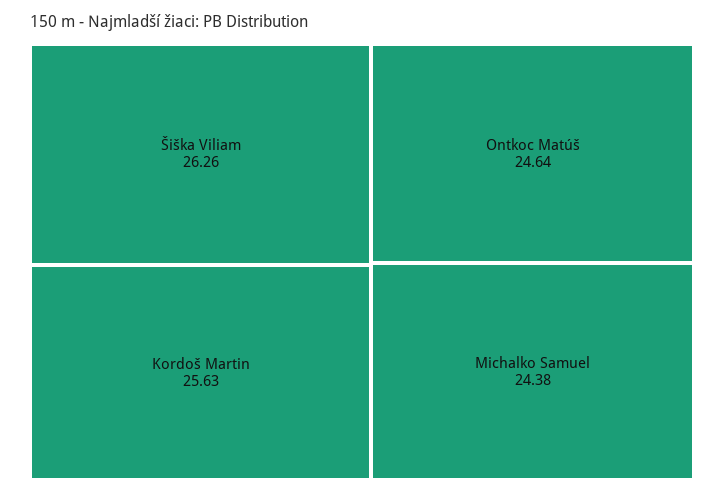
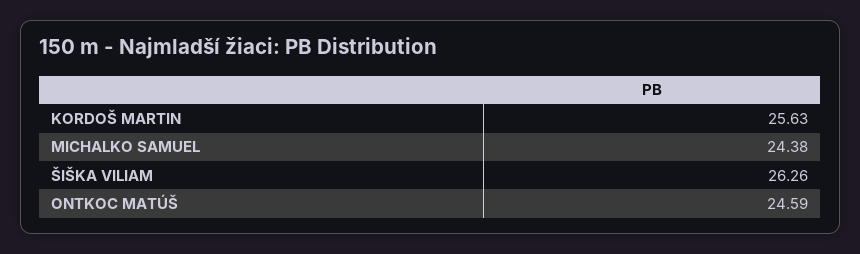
  {
    "Šiška Viliam": 26.26,
    "Kordoš Martin": 25.63,
-   "Ontkoc Matúš": 24.64,
+   "Ontkoc Matúš": 24.59,
    "Michalko Samuel": 24.38
  }

